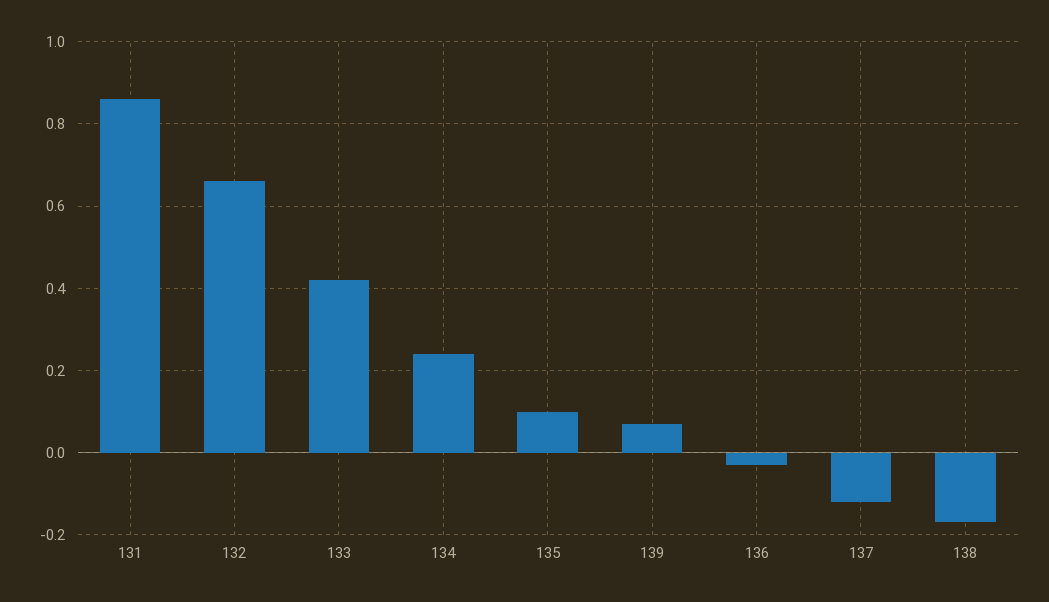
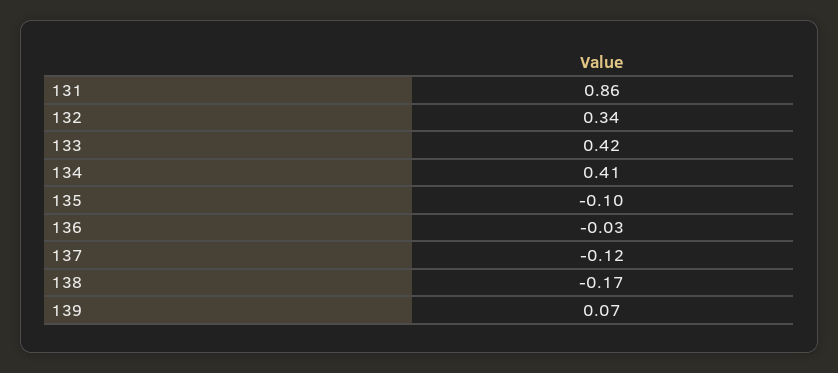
  {
    "131": 0.86,
-   "132": 0.65,
+   "132": 0.34,
    "133": 0.42,
-   "134": 0.25,
+   "134": 0.41,
-   "135": 0.1,
+   "135": -0.1,
    "139": 0.07,
    "136": -0.03,
    "137": -0.12,
    "138": -0.17
  }

